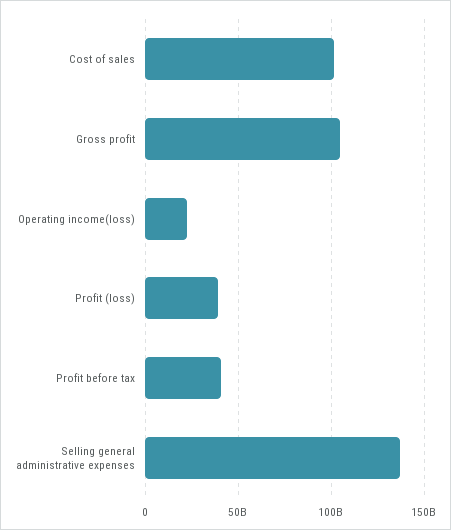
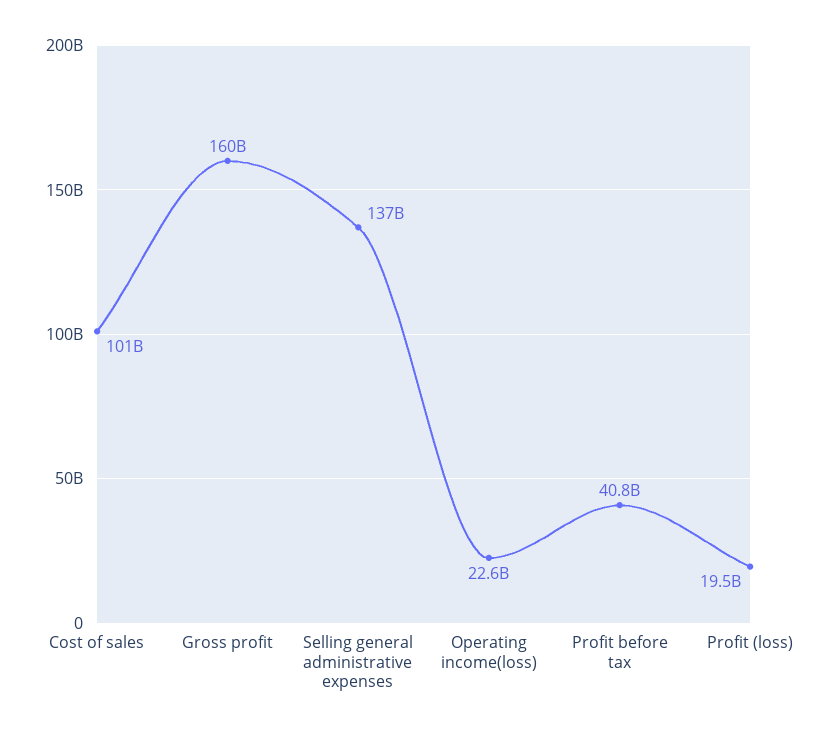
  {
    "Cost of sales": 101000000000,
-   "Gross profit": 105000000000,
+   "Gross profit": 160000000000,
    "Operating income(loss)": 22600000000,
-   "Profit (loss)": 40000000000,
+   "Profit (loss)": 19500000000,
    "Profit before tax": 40800000000,
    "Selling general administrative expenses": 137000000000
  }

